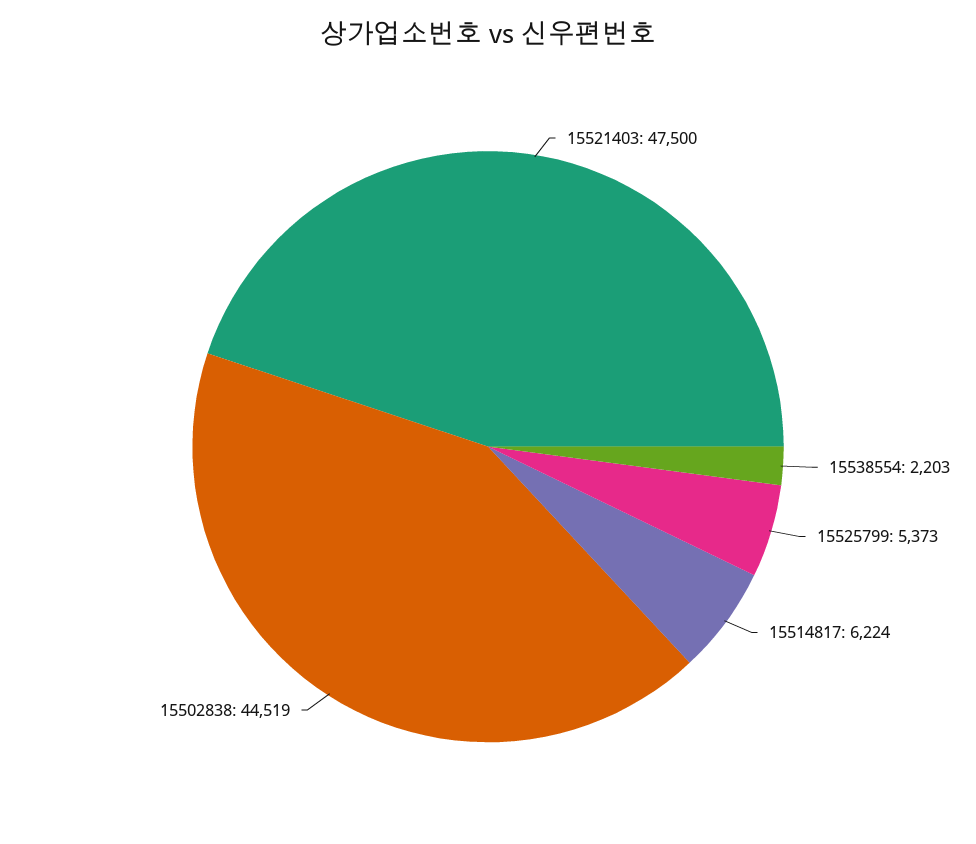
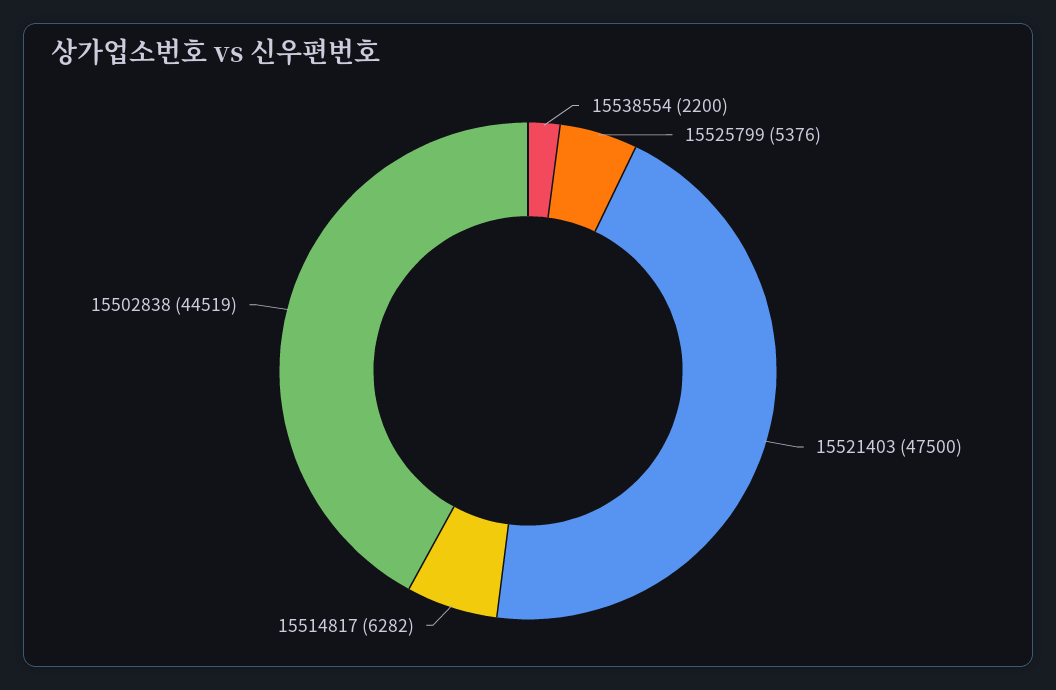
  {
    "15521403": 47500,
-   "15538554": 2203,
+   "15538554": 2200,
-   "15525799": 5373,
+   "15525799": 5376,
-   "15514817": 6224,
+   "15514817": 6282,
    "15502838": 44519
  }

